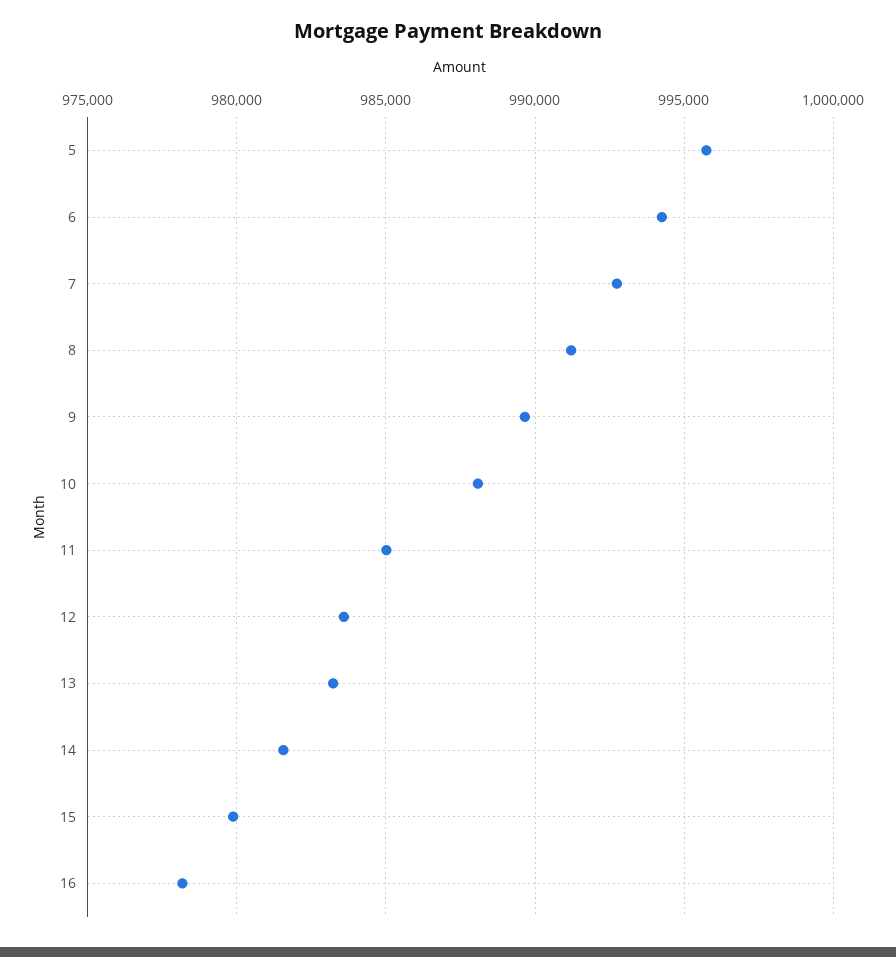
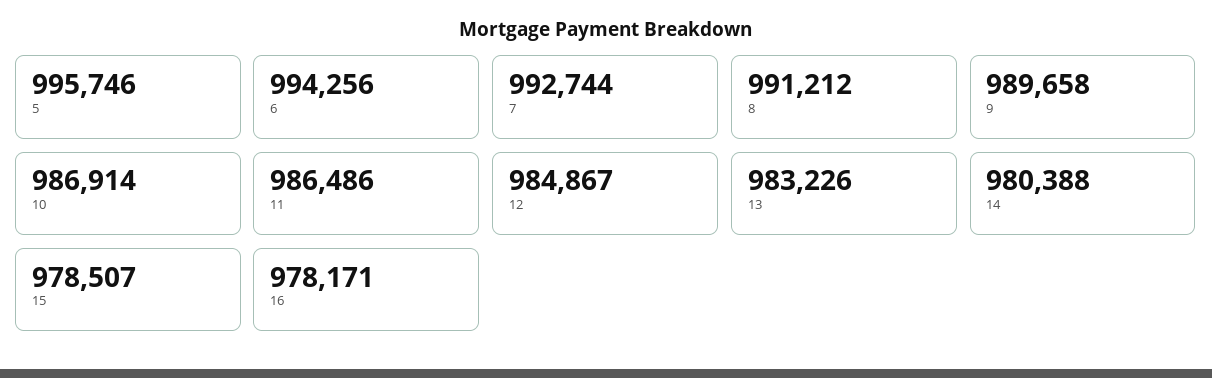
  {
    "5": 995746,
    "6": 994256,
    "7": 992744,
    "8": 991212,
    "9": 989658,
-   "10": 988000,
+   "10": 986914,
-   "11": 985000,
+   "11": 986486,
-   "12": 983500,
+   "12": 984867,
    "13": 983226,
-   "14": 981500,
+   "14": 980388,
-   "15": 980000,
+   "15": 978507,
    "16": 978171
  }

